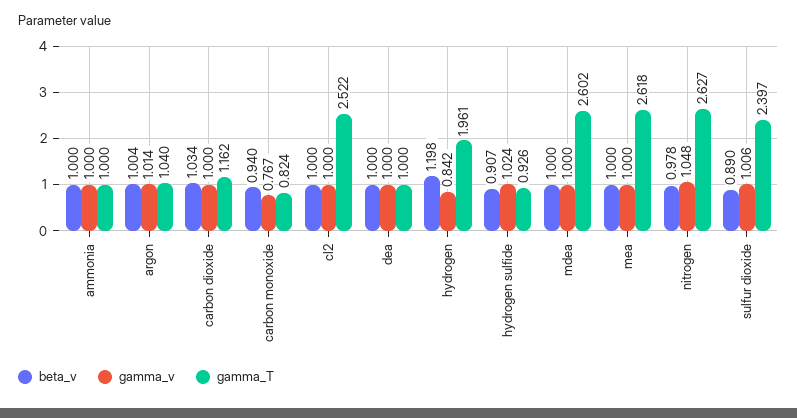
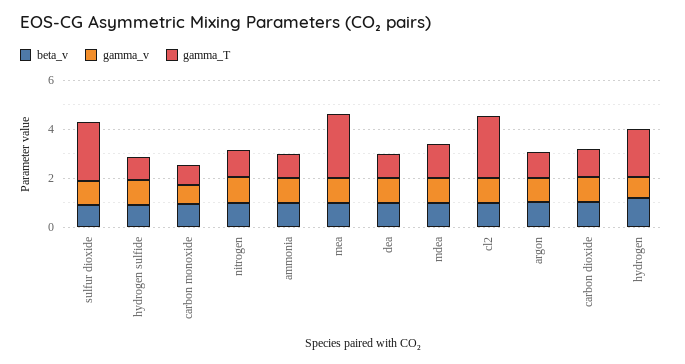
  {
    "beta_v": {
      "ammonia": 1,
      "argon": 1.004,
      "carbon dioxide": 1.034,
      "carbon monoxide": 0.94,
      "cl2": 1,
      "dea": 1,
      "hydrogen": 1.198,
      "hydrogen sulfide": 0.907,
      "mdea": 1,
      "mea": 1,
      "nitrogen": 0.978,
      "sulfur dioxide": 0.89
    },
    "gamma_v": {
      "ammonia": 1,
      "argon": 1.014,
      "carbon dioxide": 1,
      "carbon monoxide": 0.767,
      "cl2": 1,
      "dea": 1,
      "hydrogen": 0.842,
      "hydrogen sulfide": 1.024,
      "mdea": 1,
      "mea": 1,
      "nitrogen": 1.048,
      "sulfur dioxide": 1.006
    },
    "gamma_T": {
      "ammonia": 1,
      "argon": 1.04,
      "carbon dioxide": 1.162,
      "carbon monoxide": 0.824,
      "cl2": 2.522,
      "dea": 1,
      "hydrogen": 1.961,
      "hydrogen sulfide": 0.926,
-     "mdea": 2.602,
+     "mdea": 1.5,
      "mea": 2.618,
-     "nitrogen": 2.627,
+     "nitrogen": 1,
      "sulfur dioxide": 2.397
    }
  }

